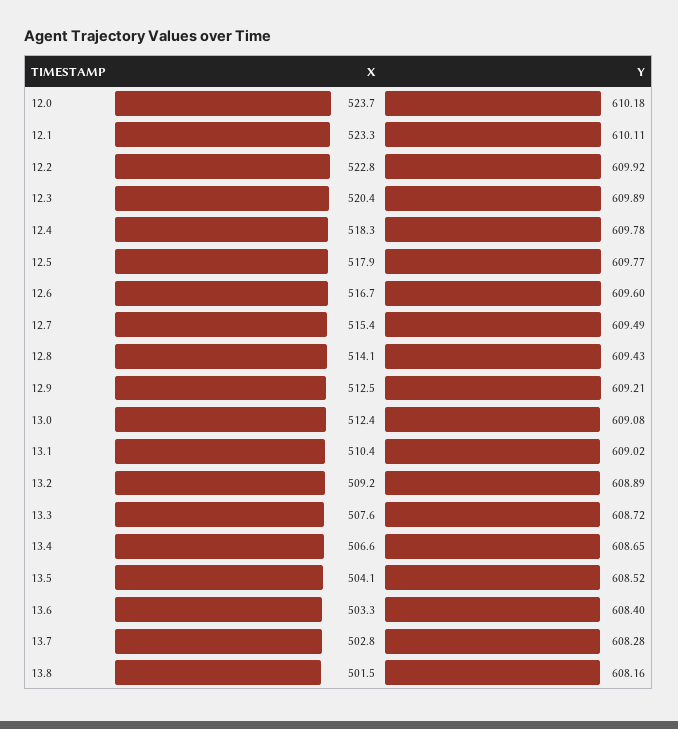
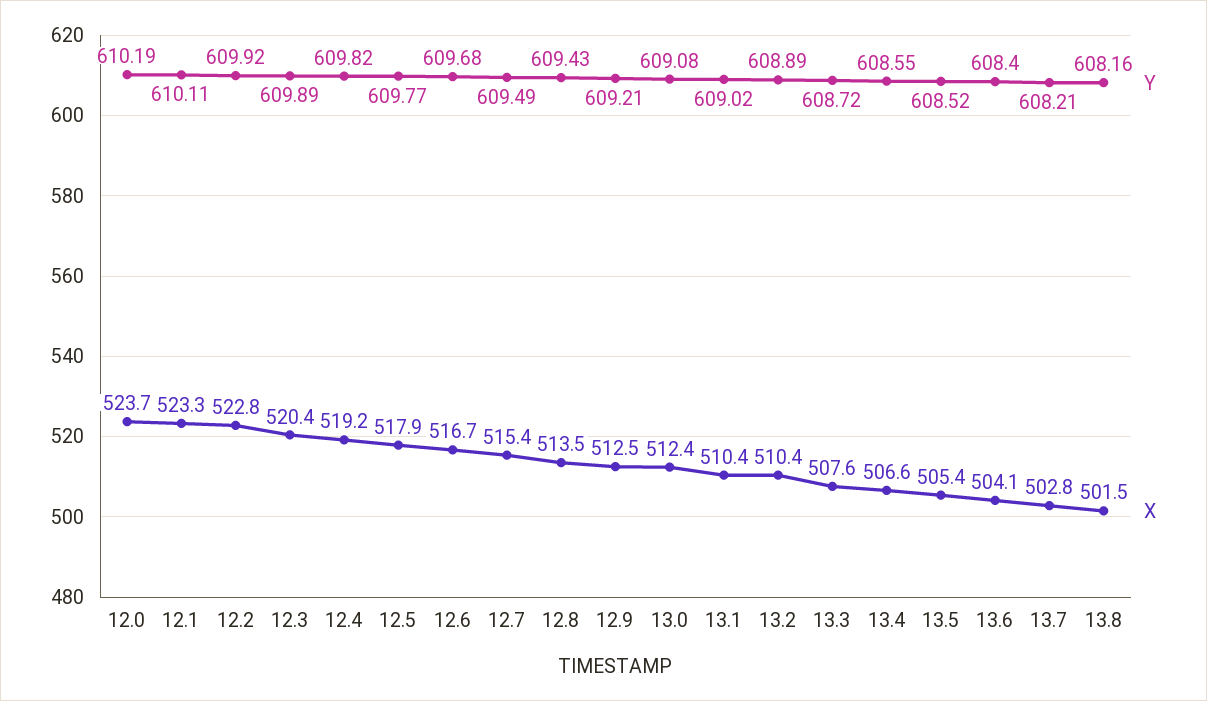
  {
    "X": {
      "12.0": 523.7,
      "12.1": 523.3,
      "12.2": 522.8,
      "12.3": 520.4,
-     "12.4": 518.3,
+     "12.4": 519.2,
      "12.5": 517.9,
      "12.6": 516.7,
      "12.7": 515.4,
-     "12.8": 514.1,
+     "12.8": 513.5,
      "12.9": 512.5,
      "13.0": 512.4,
      "13.1": 510.4,
-     "13.2": 509.2,
+     "13.2": 510.4,
      "13.3": 507.6,
      "13.4": 506.6,
-     "13.5": 504.1,
+     "13.5": 505.4,
-     "13.6": 503.3,
+     "13.6": 504.1,
      "13.7": 502.8,
      "13.8": 501.5
    },
    "Y": {
-     "12.0": 610.18,
+     "12.0": 610.19,
      "12.1": 610.11,
      "12.2": 609.92,
      "12.3": 609.89,
-     "12.4": 609.78,
+     "12.4": 609.82,
      "12.5": 609.77,
-     "12.6": 609.6,
+     "12.6": 609.68,
      "12.7": 609.49,
      "12.8": 609.43,
      "12.9": 609.21,
      "13.0": 609.08,
      "13.1": 609.02,
      "13.2": 608.89,
      "13.3": 608.72,
-     "13.4": 608.65,
+     "13.4": 608.55,
      "13.5": 608.52,
      "13.6": 608.4,
-     "13.7": 608.28,
+     "13.7": 608.21,
      "13.8": 608.16
    }
  }

